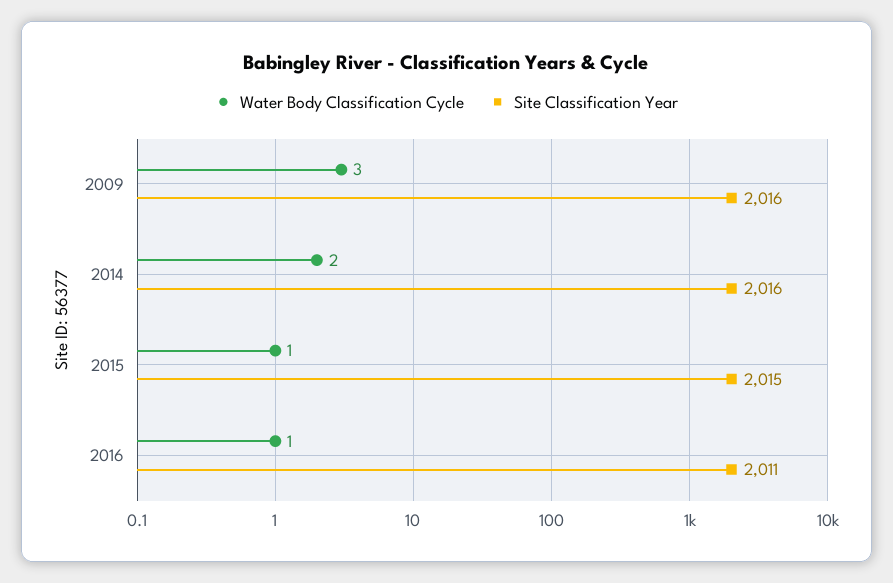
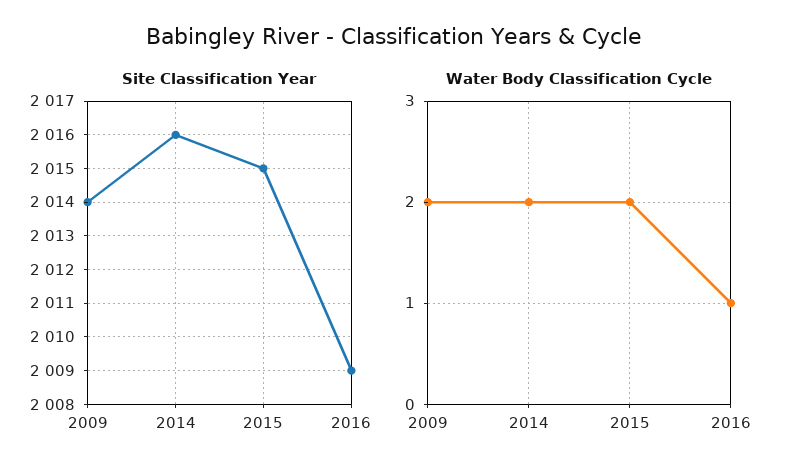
  {
    "Water Body Classification Cycle": {
-     "2009": 3,
+     "2009": 2,
      "2014": 2,
-     "2015": 1,
+     "2015": 2,
      "2016": 1
    },
    "Site Classification Year": {
-     "2009": 2016,
+     "2009": 2014,
      "2014": 2016,
      "2015": 2015,
-     "2016": 2011
+     "2016": 2009
    }
  }

